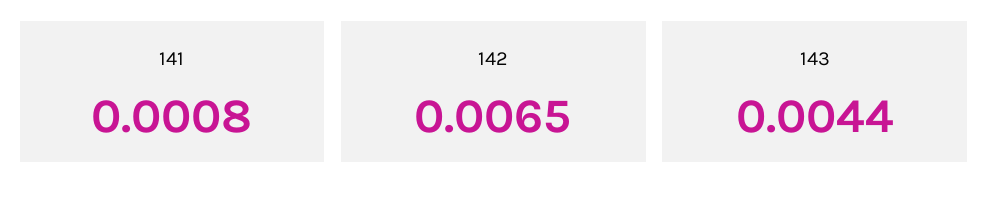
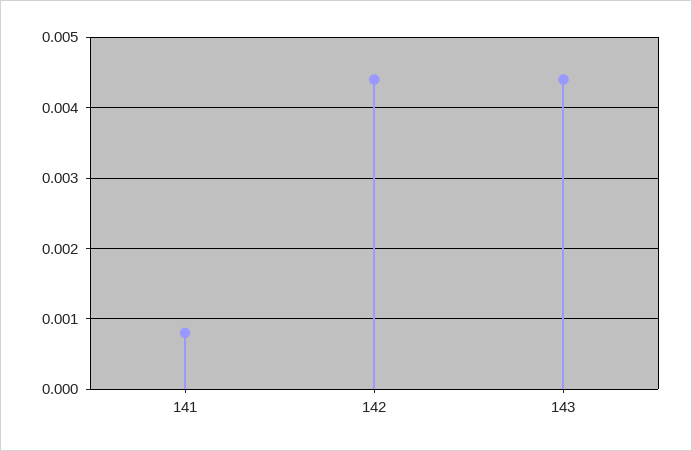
  {
    "141": 0.0008,
-   "142": 0.0065,
+   "142": 0.0044,
    "143": 0.0044
  }

